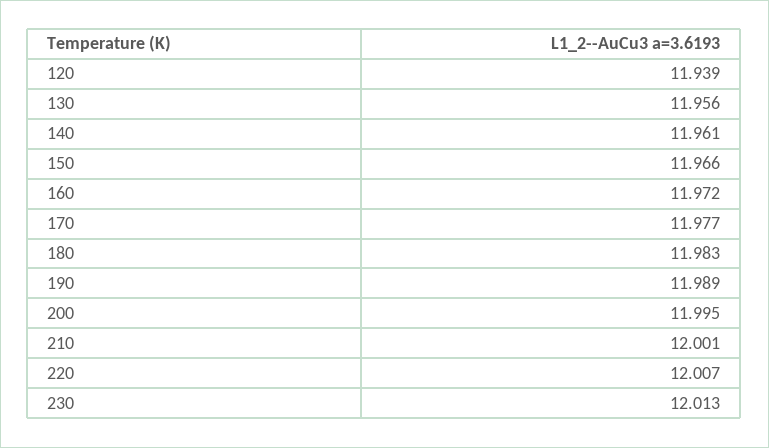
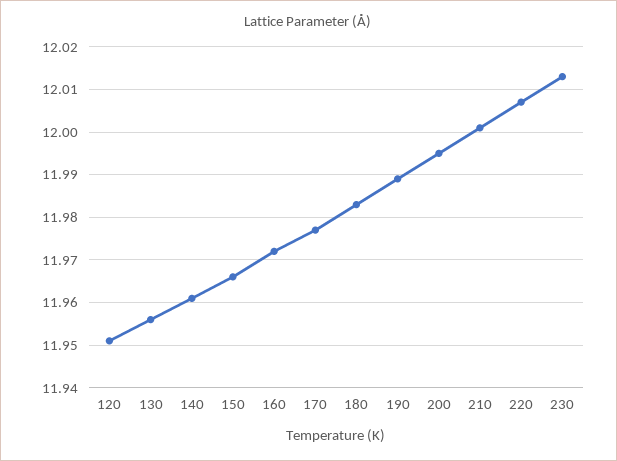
  {
-   "120": 11.939,
+   "120": 11.95,
    "130": 11.956,
    "140": 11.961,
    "150": 11.966,
    "160": 11.972,
    "170": 11.977,
    "180": 11.983,
    "190": 11.989,
    "200": 11.995,
    "210": 12.001,
    "220": 12.007,
    "230": 12.013
  }

